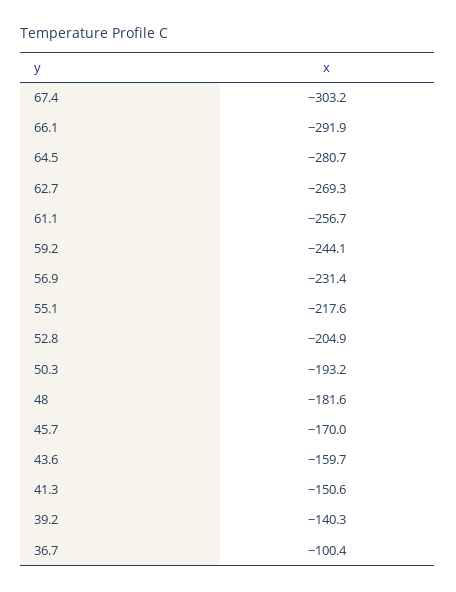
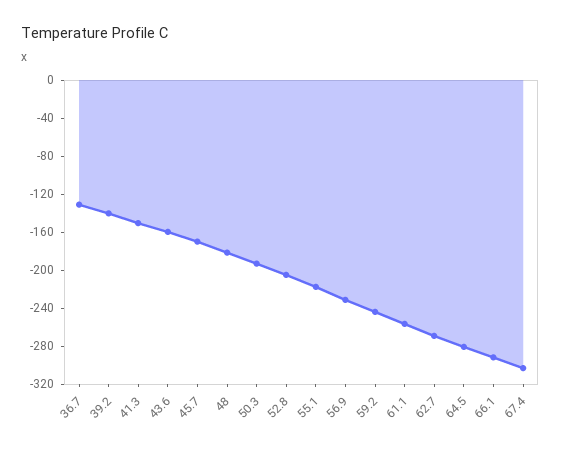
  {
    "67.4": -303.2,
    "66.1": -291.9,
    "64.5": -280.7,
    "62.7": -269.3,
    "61.1": -256.7,
    "59.2": -244.1,
    "56.9": -231.4,
    "55.1": -217.6,
    "52.8": -204.9,
    "50.3": -193.2,
    "48": -181.6,
    "45.7": -170,
    "43.6": -159.7,
    "41.3": -150.6,
    "39.2": -140.3,
-   "36.7": -100.4
+   "36.7": -130
  }

